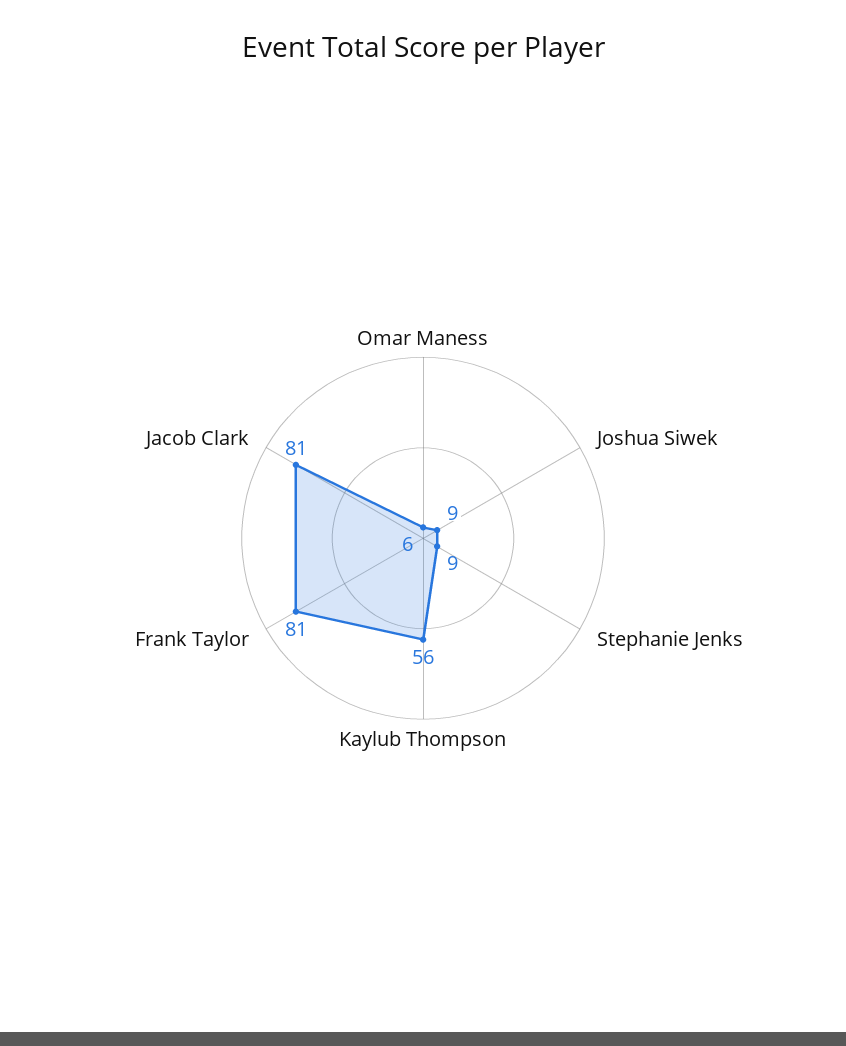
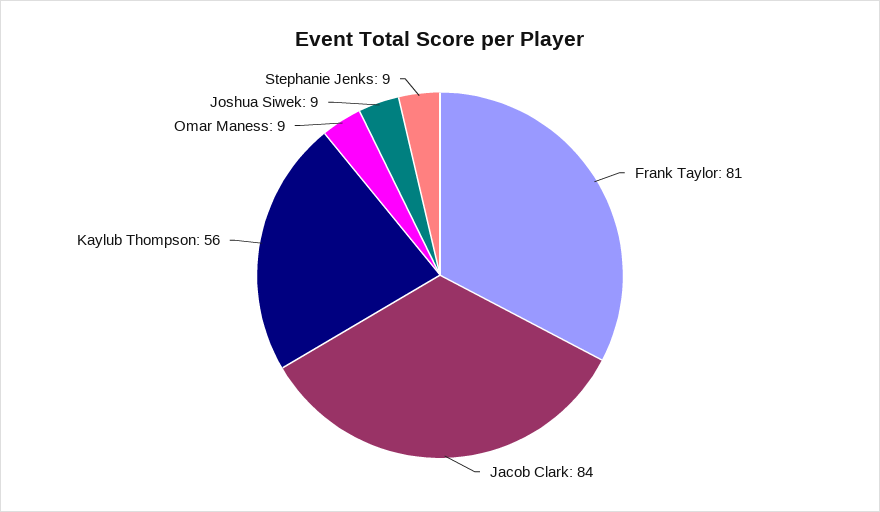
  {
-   "Omar Maness": 6,
+   "Omar Maness": 9,
    "Joshua Siwek": 9,
    "Stephanie Jenks": 9,
    "Kaylub Thompson": 56,
    "Frank Taylor": 81,
-   "Jacob Clark": 81
+   "Jacob Clark": 84
  }

